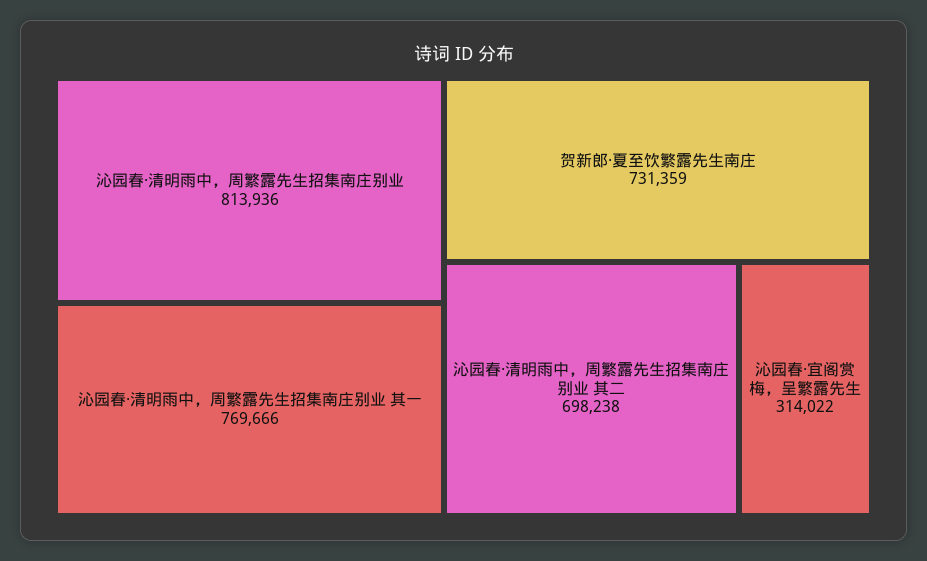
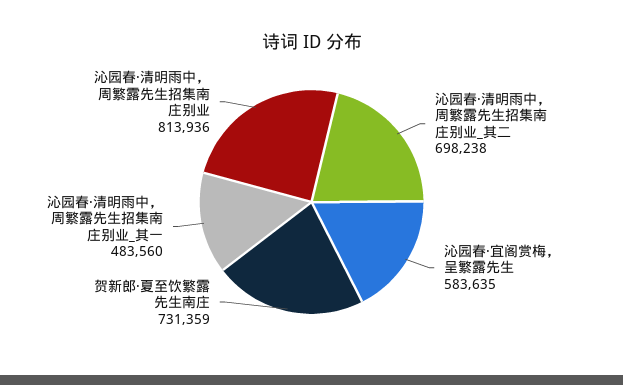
  {
    "沁园春·清明雨中，周繁露先生招集南庄别业": 813936,
-   "沁园春·清明雨中，周繁露先生招集南庄别业 其一": 769666,
+   "沁园春·清明雨中，周繁露先生招集南庄别业 其一": 483560,
    "贺新郎·夏至饮繁露先生南庄": 731359,
    "沁园春·清明雨中，周繁露先生招集南庄别业 其二": 698238,
-   "沁园春·宜阁赏梅，呈繁露先生": 314022
+   "沁园春·宜阁赏梅，呈繁露先生": 583635
  }

